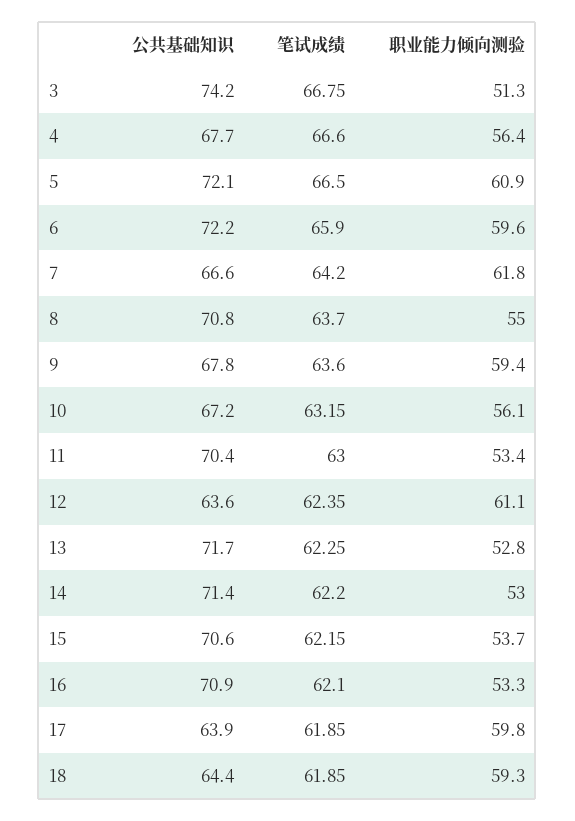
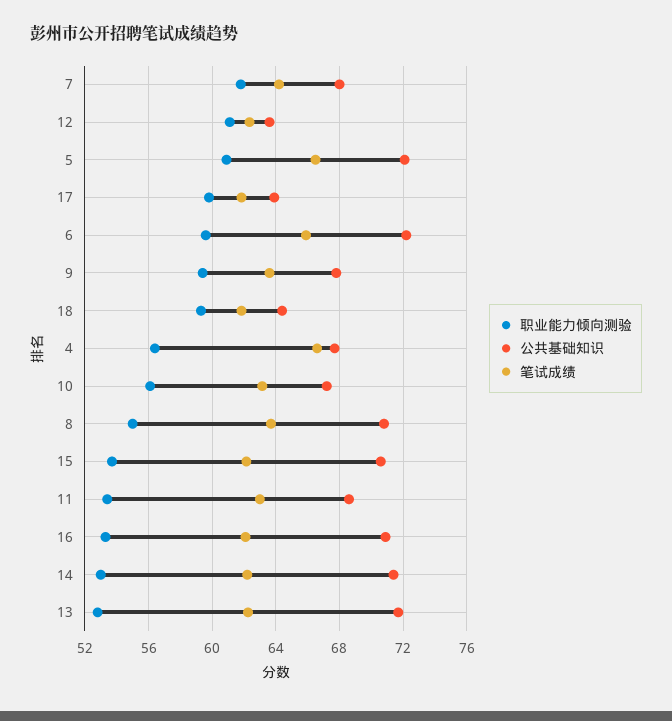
  {
    "公共基础知识": {
-     "3": 74.2,
      "4": 67.7,
      "5": 72.1,
      "6": 72.2,
-     "7": 66.6,
+     "7": 68,
      "8": 70.8,
      "9": 67.8,
      "10": 67.2,
-     "11": 70.4,
+     "11": 68.5,
      "12": 63.6,
      "13": 71.7,
      "14": 71.4,
      "15": 70.6,
      "16": 70.9,
      "17": 63.9,
      "18": 64.4
    },
    "笔试成绩": {
-     "3": 66.75,
      "4": 66.6,
      "5": 66.5,
      "6": 65.9,
      "7": 64.2,
      "8": 63.7,
      "9": 63.6,
      "10": 63.15,
      "11": 63,
      "12": 62.35,
      "13": 62.25,
      "14": 62.2,
      "15": 62.15,
      "16": 62.1,
      "17": 61.85,
      "18": 61.85
    },
    "职业能力倾向测验": {
-     "3": 51.3,
      "4": 56.4,
      "5": 60.9,
      "6": 59.6,
      "7": 61.8,
      "8": 55,
      "9": 59.4,
      "10": 56.1,
      "11": 53.4,
      "12": 61.1,
      "13": 52.8,
      "14": 53,
      "15": 53.7,
      "16": 53.3,
      "17": 59.8,
      "18": 59.3
    }
  }

